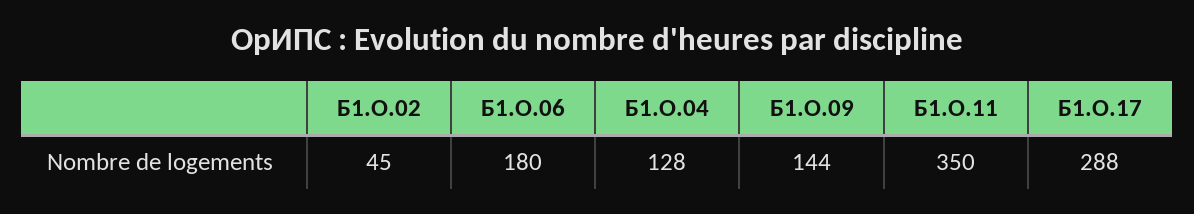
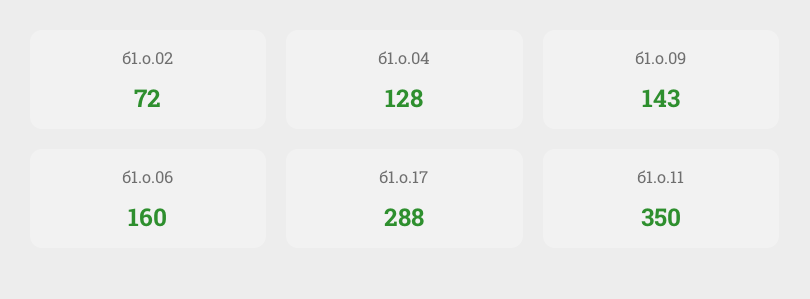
  {
-   "Б1.О.02": 45,
+   "Б1.О.02": 72,
-   "Б1.О.06": 180,
+   "Б1.О.06": 160,
    "Б1.О.04": 128,
-   "Б1.О.09": 144,
+   "Б1.О.09": 143,
    "Б1.О.11": 350,
    "Б1.О.17": 288
  }

